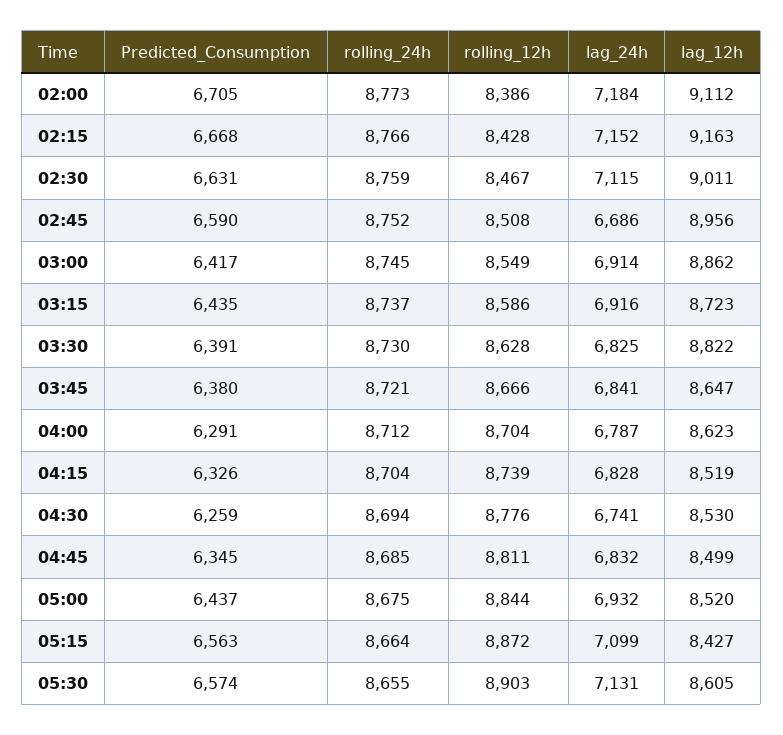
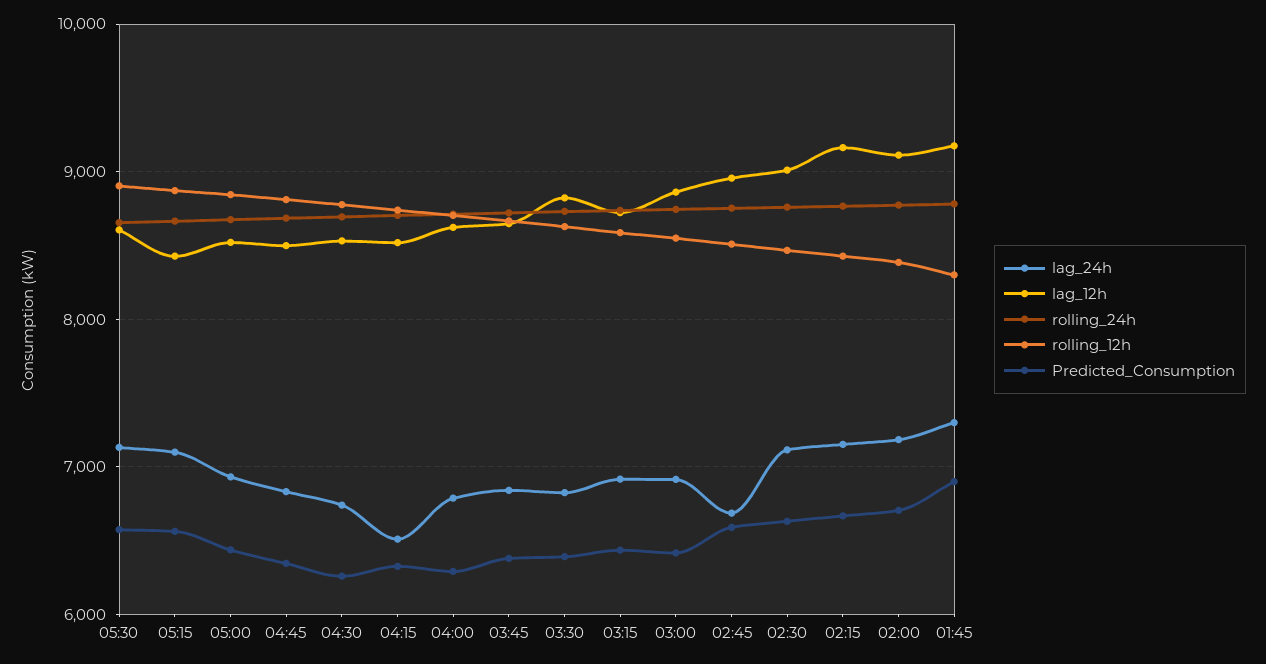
  {
    "Predicted_Consumption": {
      "02:00": 6705,
      "02:15": 6668,
      "02:30": 6631,
      "02:45": 6590,
      "03:00": 6417,
      "03:15": 6435,
      "03:30": 6391,
      "03:45": 6380,
      "04:00": 6291,
      "04:15": 6326,
      "04:30": 6259,
      "04:45": 6345,
      "05:00": 6437,
      "05:15": 6563,
-     "05:30": 6574
+     "05:30": 6574,
+     "01:45": 6900
    },
    "rolling_24h": {
      "02:00": 8773,
      "02:15": 8766,
      "02:30": 8759,
      "02:45": 8752,
      "03:00": 8745,
      "03:15": 8737,
      "03:30": 8730,
      "03:45": 8721,
      "04:00": 8712,
      "04:15": 8704,
      "04:30": 8694,
      "04:45": 8685,
      "05:00": 8675,
      "05:15": 8664,
-     "05:30": 8655
+     "05:30": 8655,
+     "01:45": 8800
    },
    "rolling_12h": {
      "02:00": 8386,
      "02:15": 8428,
      "02:30": 8467,
      "02:45": 8508,
      "03:00": 8549,
      "03:15": 8586,
      "03:30": 8628,
      "03:45": 8666,
      "04:00": 8704,
      "04:15": 8739,
      "04:30": 8776,
      "04:45": 8811,
      "05:00": 8844,
      "05:15": 8872,
-     "05:30": 8903
+     "05:30": 8903,
+     "01:45": 8300
    },
    "lag_24h": {
      "02:00": 7184,
      "02:15": 7152,
      "02:30": 7115,
      "02:45": 6686,
      "03:00": 6914,
      "03:15": 6916,
      "03:30": 6825,
      "03:45": 6841,
      "04:00": 6787,
-     "04:15": 6828,
+     "04:15": 6500,
      "04:30": 6741,
      "04:45": 6832,
      "05:00": 6932,
      "05:15": 7099,
-     "05:30": 7131
+     "05:30": 7131,
+     "01:45": 7300
    },
    "lag_12h": {
      "02:00": 9112,
      "02:15": 9163,
      "02:30": 9011,
      "02:45": 8956,
      "03:00": 8862,
      "03:15": 8723,
      "03:30": 8822,
      "03:45": 8647,
      "04:00": 8623,
      "04:15": 8519,
      "04:30": 8530,
      "04:45": 8499,
      "05:00": 8520,
      "05:15": 8427,
-     "05:30": 8605
+     "05:30": 8605,
+     "01:45": 9200
    }
  }

